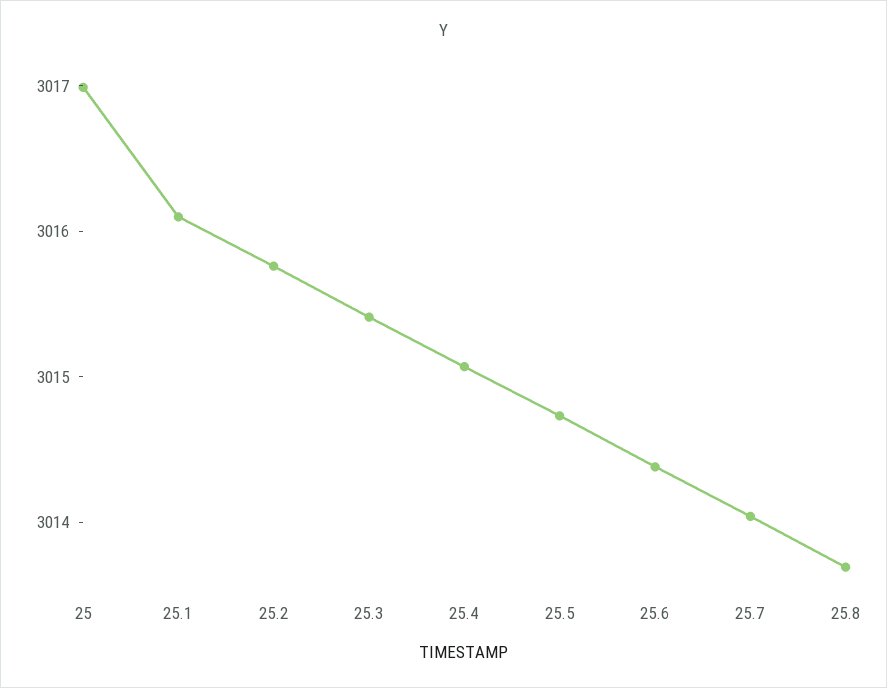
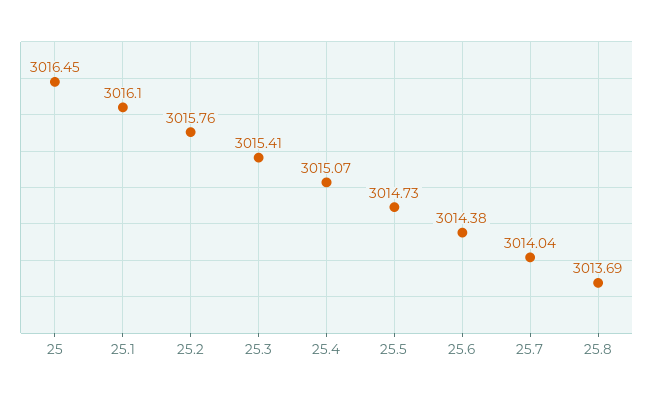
  {
-   "25": 3017,
+   "25": 3016.45,
    "25.1": 3016.1,
    "25.2": 3015.76,
    "25.3": 3015.41,
    "25.4": 3015.07,
    "25.5": 3014.73,
    "25.6": 3014.38,
    "25.7": 3014.04,
    "25.8": 3013.69
  }

